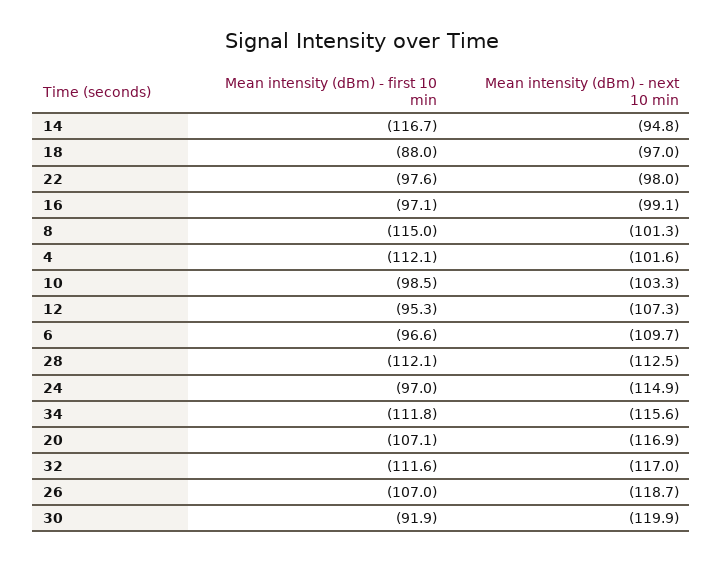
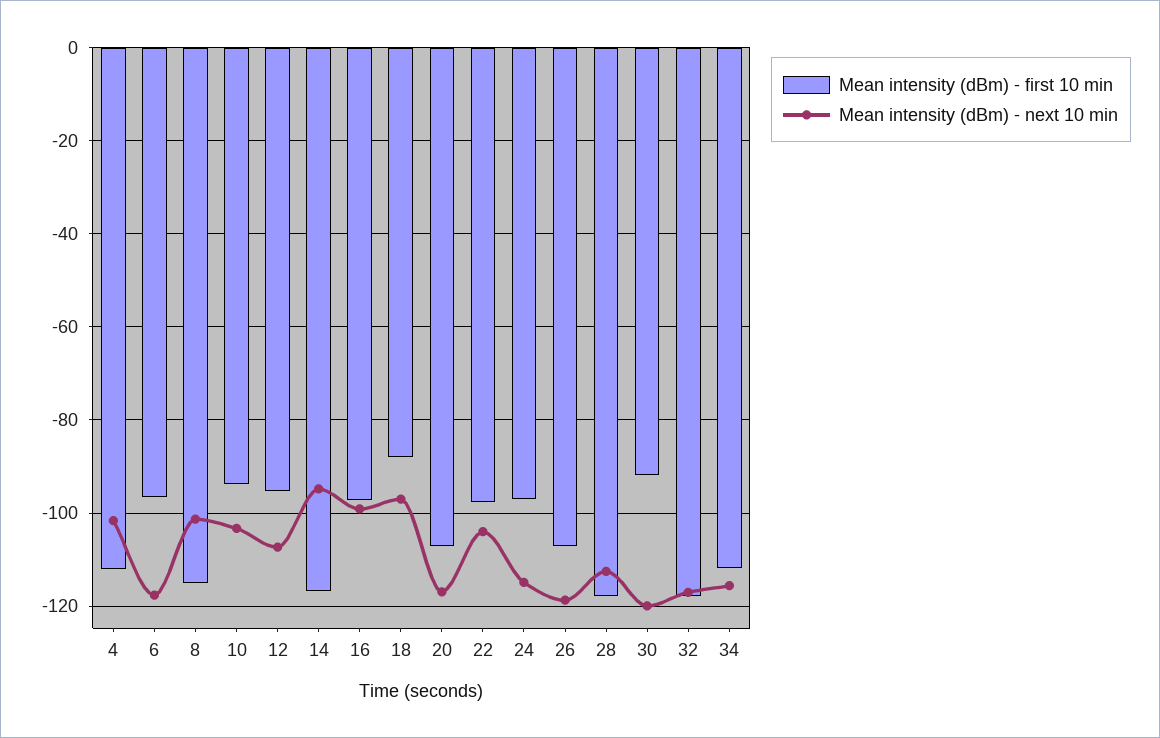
  {
    "Mean intensity (dBm) - first 10 min": {
      "14": -116.7,
      "18": -88,
      "22": -97.6,
      "16": -97.1,
      "8": -115,
      "4": -112.1,
-     "10": -98.5,
+     "10": -94,
      "12": -95.3,
      "6": -96.6,
-     "28": -112.1,
+     "28": -118,
      "24": -97,
      "34": -111.8,
      "20": -107.1,
-     "32": -111.6,
+     "32": -118,
      "26": -107,
      "30": -91.9
    },
    "Mean intensity (dBm) - next 10 min": {
      "14": -94.8,
      "18": -97,
-     "22": -98,
+     "22": -104,
      "16": -99.1,
      "8": -101.3,
      "4": -101.6,
      "10": -103.3,
      "12": -107.3,
-     "6": -109.7,
+     "6": -118,
      "28": -112.5,
      "24": -114.9,
      "34": -115.6,
      "20": -116.9,
      "32": -117,
      "26": -118.7,
      "30": -119.9
    }
  }

